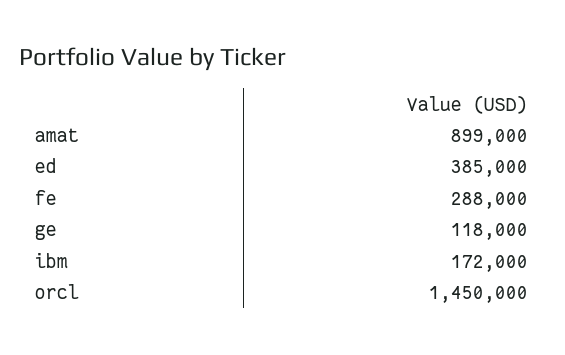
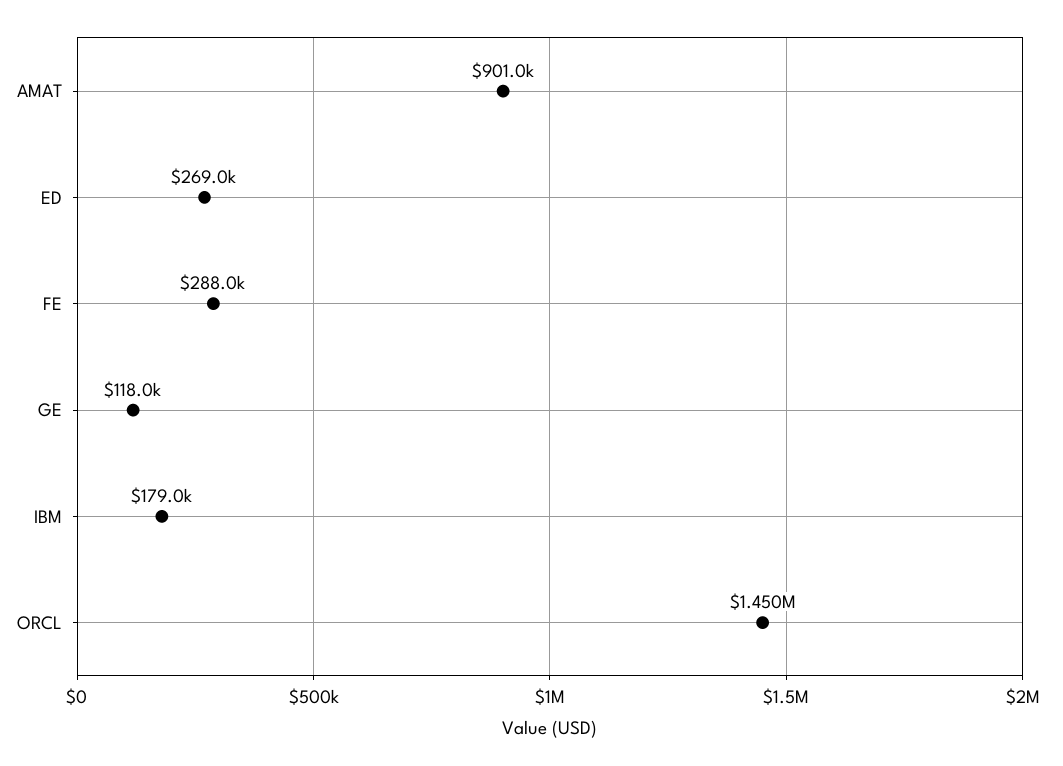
  {
-   "amat": 899000,
+   "amat": 901000,
-   "ed": 385000,
+   "ed": 269000,
    "fe": 288000,
    "ge": 118000,
-   "ibm": 172000,
+   "ibm": 179000,
    "orcl": 1450000
  }

